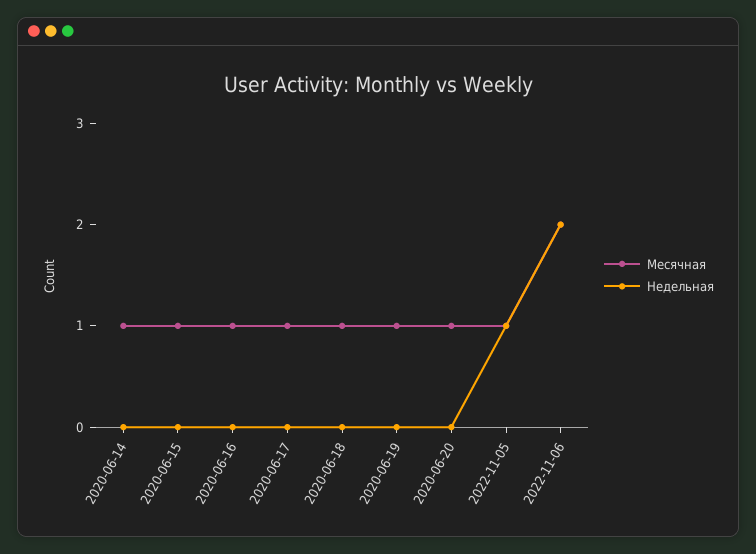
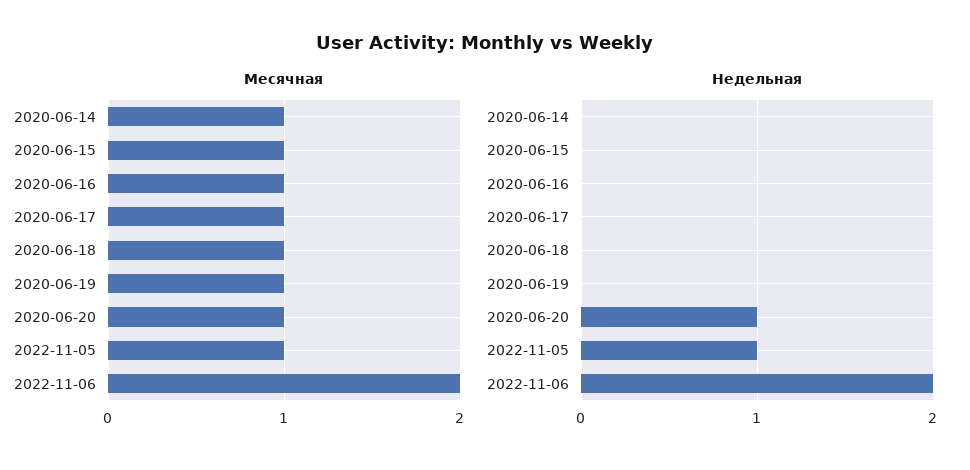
  {
    "Месячная": {
      "2020-06-14": 1,
      "2020-06-15": 1,
      "2020-06-16": 1,
      "2020-06-17": 1,
      "2020-06-18": 1,
      "2020-06-19": 1,
      "2020-06-20": 1,
      "2022-11-05": 1,
      "2022-11-06": 2
    },
    "Недельная": {
      "2020-06-14": 0,
      "2020-06-15": 0,
      "2020-06-16": 0,
      "2020-06-17": 0,
      "2020-06-18": 0,
      "2020-06-19": 0,
-     "2020-06-20": 0,
+     "2020-06-20": 1,
      "2022-11-05": 1,
      "2022-11-06": 2
    }
  }

